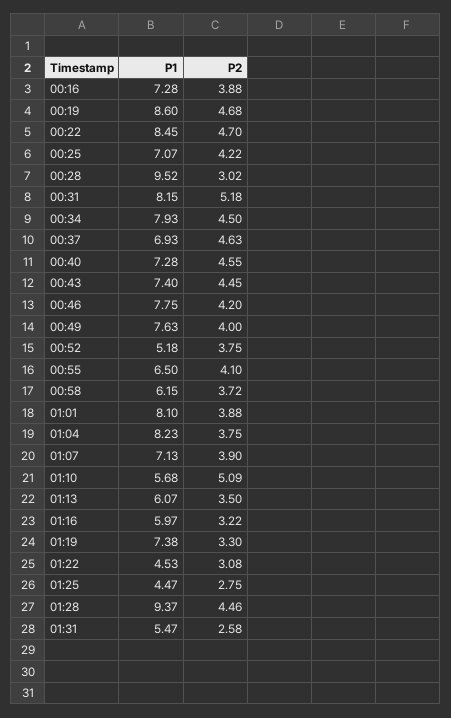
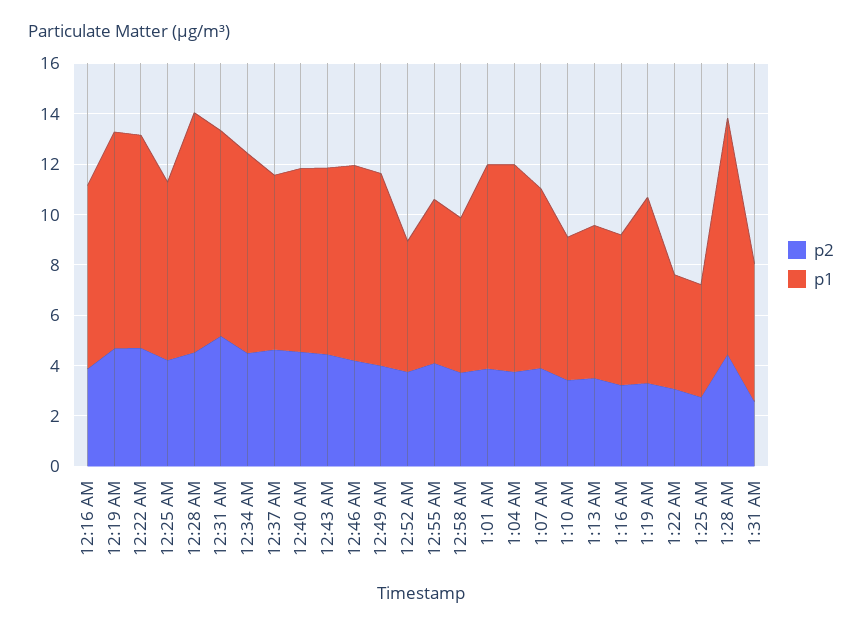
  {
    "P1": {
      "00:16": 7.28,
      "00:19": 8.6,
      "00:22": 8.45,
      "00:25": 7.07,
      "00:28": 9.52,
      "00:31": 8.15,
      "00:34": 7.93,
      "00:37": 6.93,
      "00:40": 7.28,
      "00:43": 7.4,
      "00:46": 7.75,
      "00:49": 7.63,
      "00:52": 5.18,
      "00:55": 6.5,
      "00:58": 6.15,
      "01:01": 8.1,
      "01:04": 8.23,
      "01:07": 7.13,
      "01:10": 5.68,
      "01:13": 6.07,
      "01:16": 5.97,
      "01:19": 7.38,
      "01:22": 4.53,
      "01:25": 4.47,
      "01:28": 9.37,
      "01:31": 5.47
    },
    "P2": {
      "00:16": 3.88,
      "00:19": 4.68,
      "00:22": 4.7,
      "00:25": 4.22,
-     "00:28": 3.02,
+     "00:28": 4.5,
      "00:31": 5.18,
      "00:34": 4.5,
      "00:37": 4.63,
      "00:40": 4.55,
      "00:43": 4.45,
      "00:46": 4.2,
      "00:49": 4,
      "00:52": 3.75,
      "00:55": 4.1,
      "00:58": 3.72,
      "01:01": 3.88,
      "01:04": 3.75,
      "01:07": 3.9,
-     "01:10": 5.09,
+     "01:10": 3.5,
      "01:13": 3.5,
      "01:16": 3.22,
      "01:19": 3.3,
      "01:22": 3.08,
      "01:25": 2.75,
      "01:28": 4.46,
      "01:31": 2.58
    }
  }

